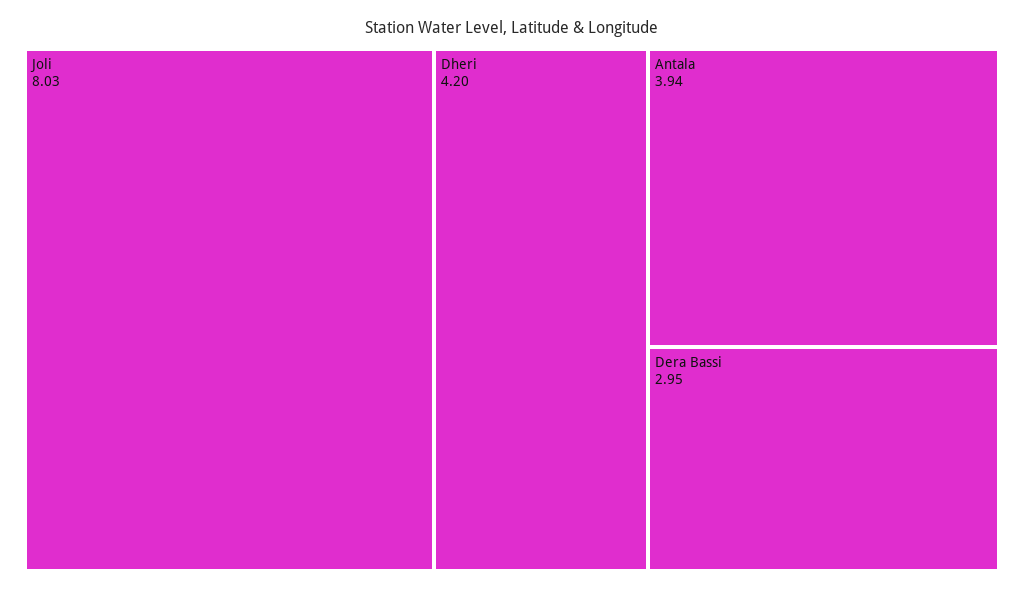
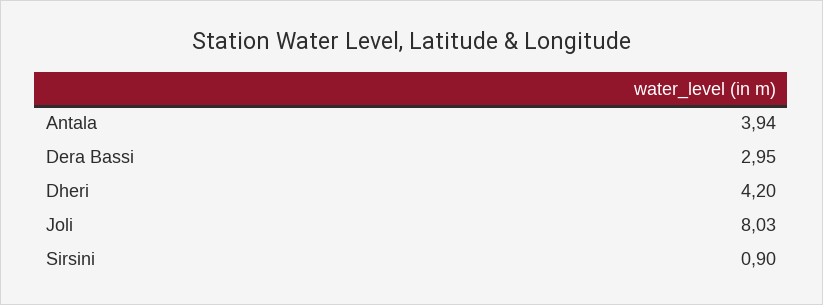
  {
    "Joli": 8.03,
    "Dheri": 4.2,
    "Antala": 3.94,
-   "Dera Bassi": 2.95
+   "Dera Bassi": 2.95,
+   "Sirsini": 0.9
  }

